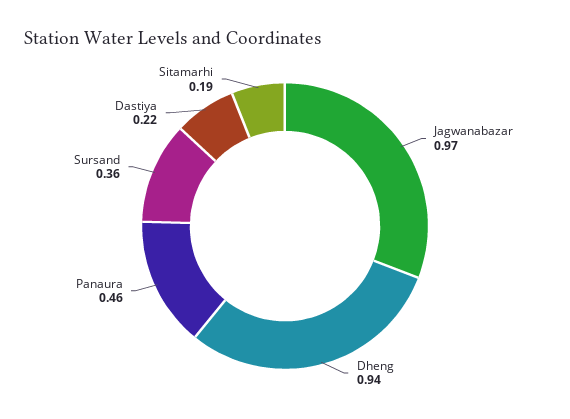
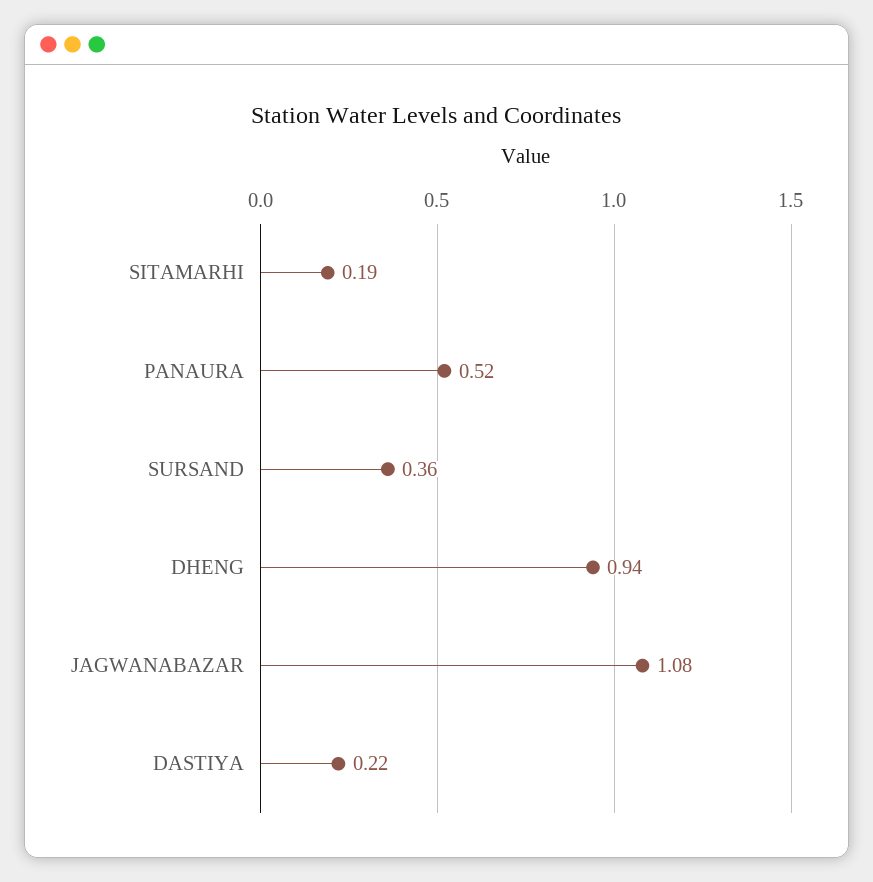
  {
-   "Jagwanabazar": 0.97,
+   "Jagwanabazar": 1.08,
    "Dheng": 0.94,
-   "Panaura": 0.46,
+   "Panaura": 0.52,
    "Sursand": 0.36,
    "Dastiya": 0.22,
    "Sitamarhi": 0.19
  }

